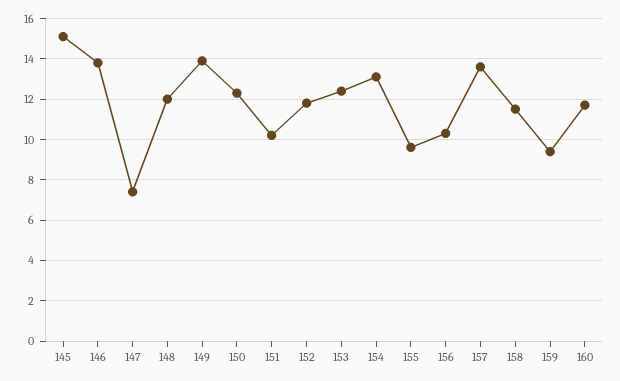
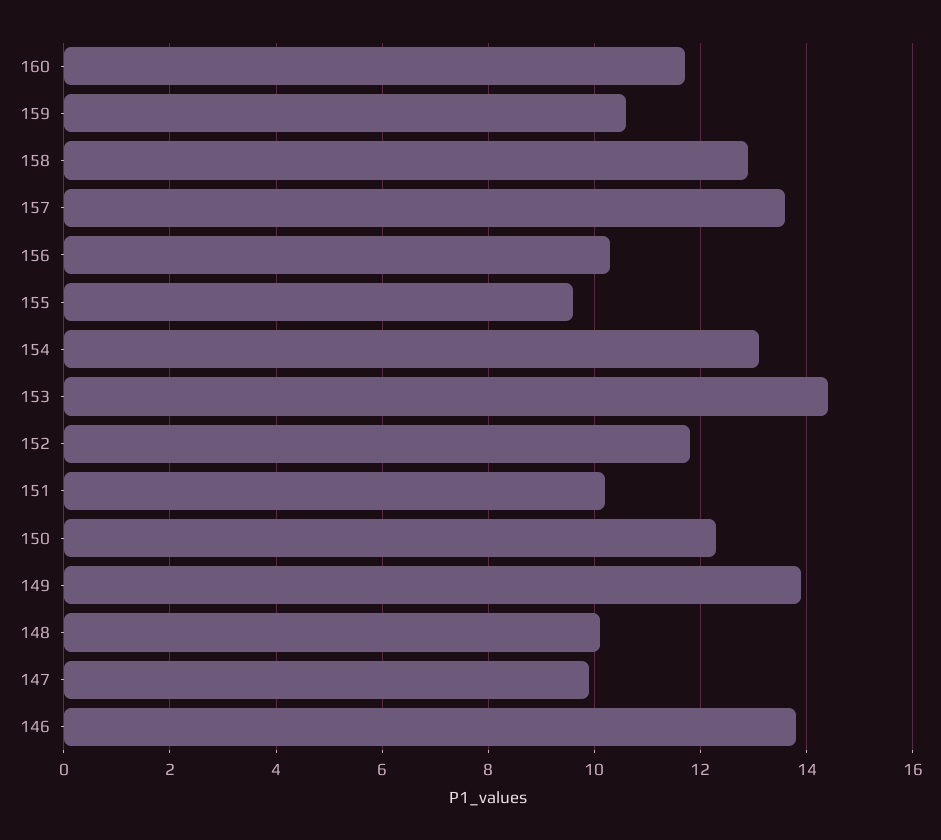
  {
-   "145": 15,
    "146": 14,
-   "147": 7.5,
+   "147": 10,
-   "148": 12,
+   "148": 10,
    "149": 14,
    "150": 12.5,
    "151": 10,
    "152": 12,
-   "153": 12.5,
+   "153": 14.5,
    "154": 13,
    "155": 9.5,
    "156": 10.5,
    "157": 13.5,
-   "158": 11.5,
+   "158": 13,
-   "159": 9.5,
+   "159": 10.5,
    "160": 11.5
  }

